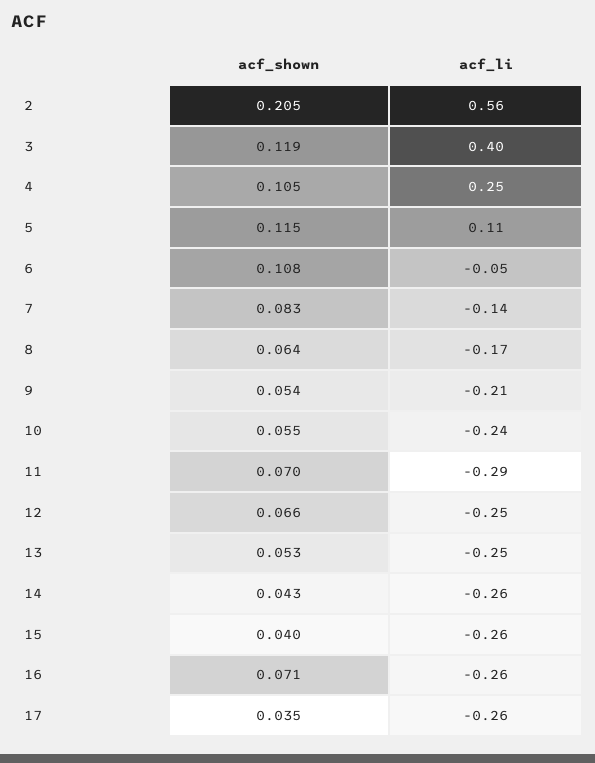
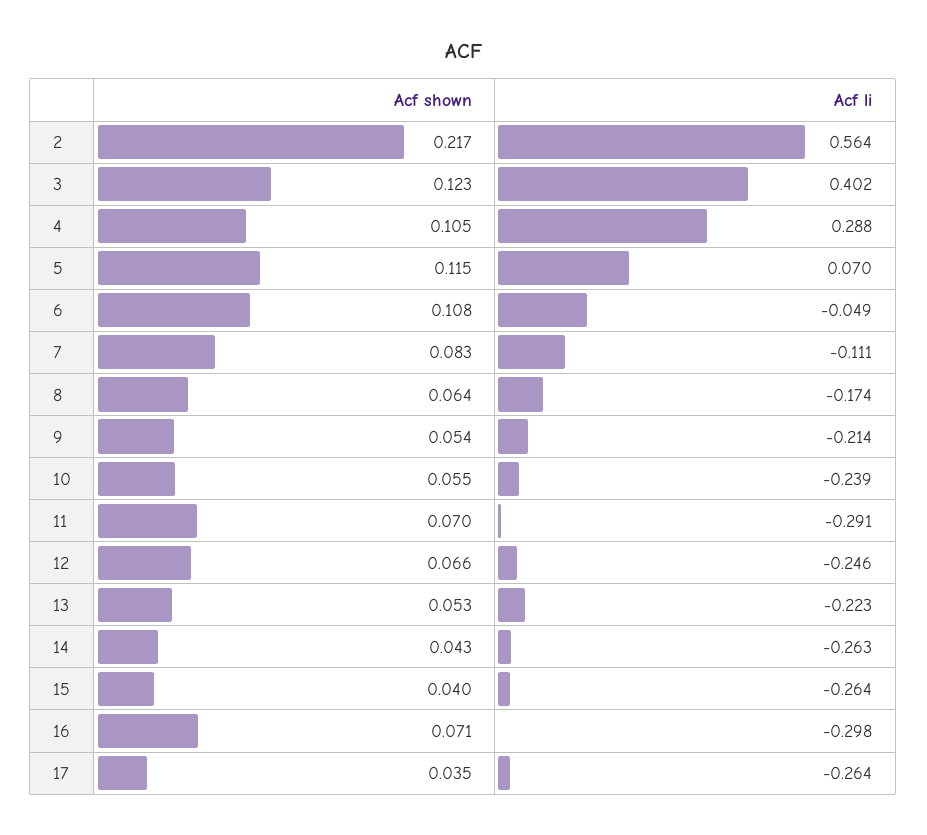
  {
    "acf_shown": {
-     "2": 0.205,
+     "2": 0.217,
-     "3": 0.119,
+     "3": 0.123,
      "4": 0.105,
      "5": 0.115,
      "6": 0.108,
      "7": 0.083,
      "8": 0.064,
      "9": 0.054,
      "10": 0.055,
      "11": 0.07,
      "12": 0.066,
      "13": 0.053,
      "14": 0.043,
      "15": 0.04,
      "16": 0.071,
      "17": 0.035
    },
    "acf_li": {
      "2": 0.564,
      "3": 0.402,
-     "4": 0.25,
+     "4": 0.288,
-     "5": 0.11,
+     "5": 0.07,
      "6": -0.049,
-     "7": -0.14,
+     "7": -0.111,
      "8": -0.174,
      "9": -0.214,
      "10": -0.239,
      "11": -0.291,
      "12": -0.246,
-     "13": -0.25,
+     "13": -0.223,
      "14": -0.263,
      "15": -0.264,
-     "16": -0.26,
+     "16": -0.298,
      "17": -0.264
    }
  }

